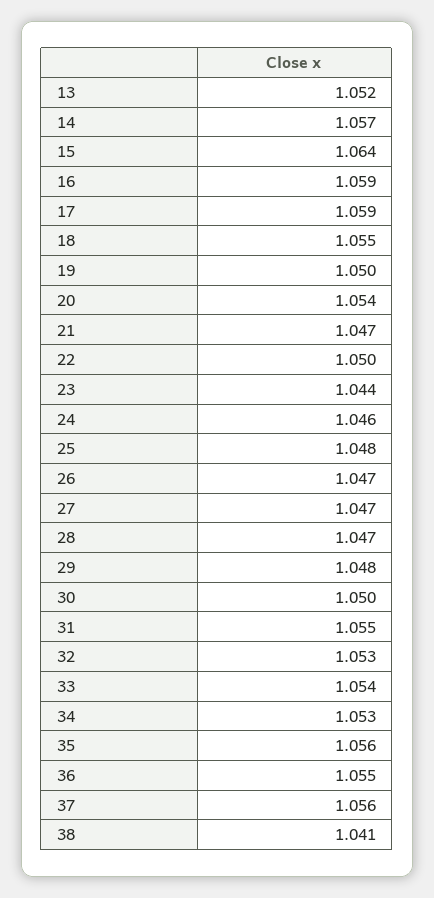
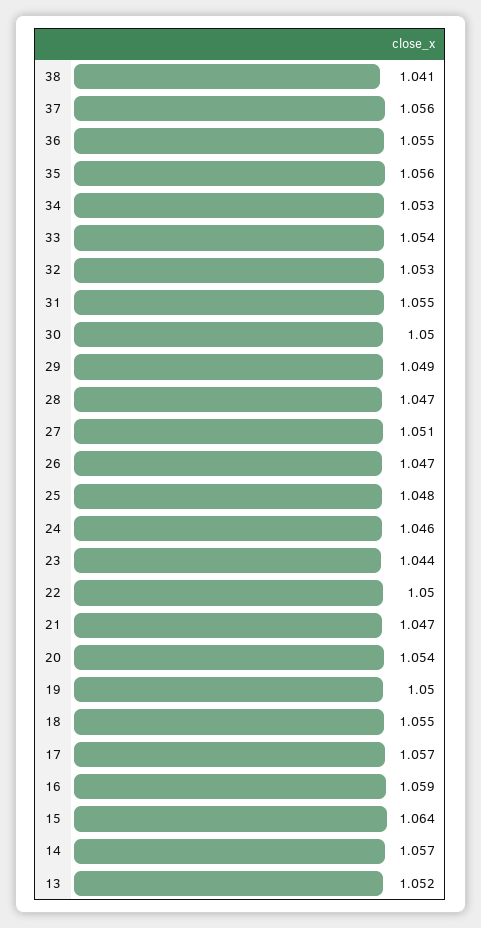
  {
    "13": 1.052,
    "14": 1.057,
    "15": 1.064,
    "16": 1.059,
-   "17": 1.059,
+   "17": 1.057,
    "18": 1.055,
    "19": 1.05,
    "20": 1.054,
    "21": 1.047,
    "22": 1.05,
    "23": 1.044,
    "24": 1.046,
    "25": 1.048,
    "26": 1.047,
-   "27": 1.047,
+   "27": 1.051,
    "28": 1.047,
-   "29": 1.048,
+   "29": 1.049,
    "30": 1.05,
    "31": 1.055,
    "32": 1.053,
    "33": 1.054,
    "34": 1.053,
    "35": 1.056,
    "36": 1.055,
    "37": 1.056,
    "38": 1.041
  }

